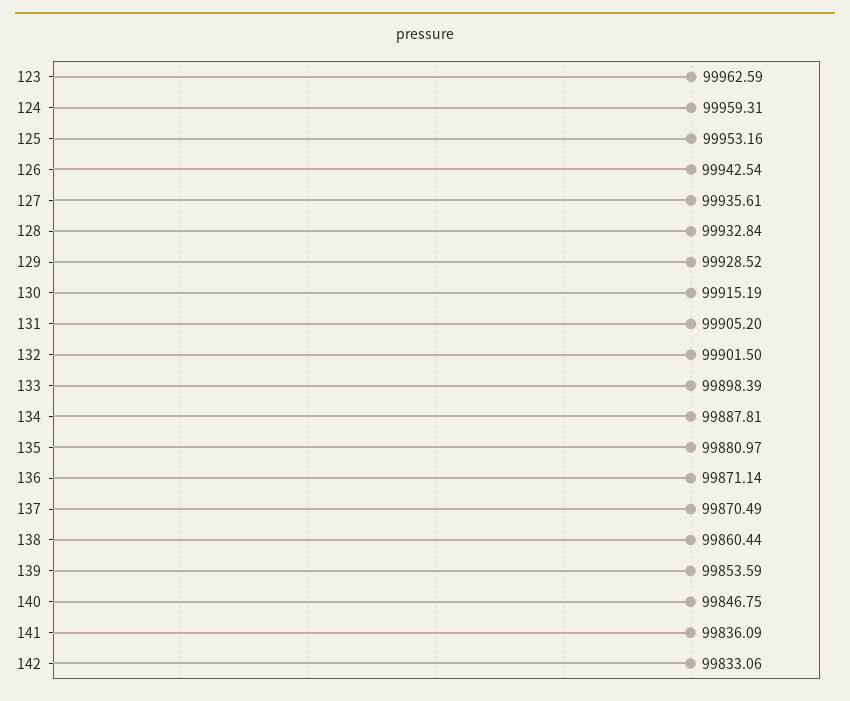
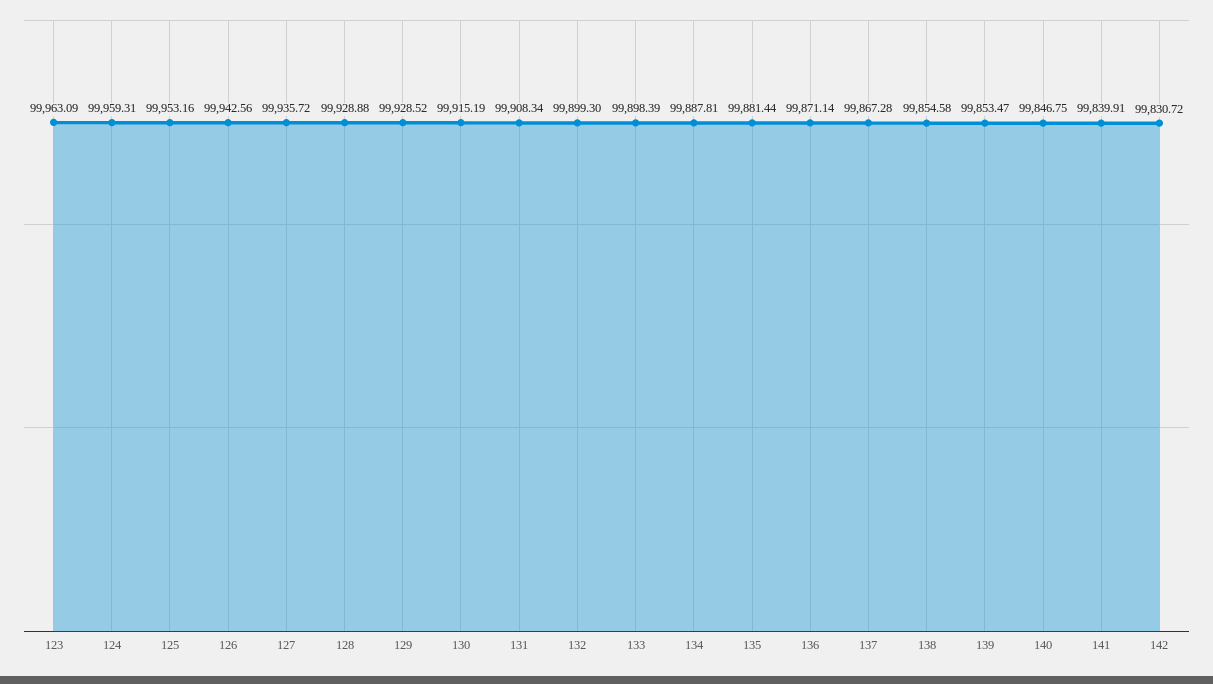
  {
-   "123": 99962.59,
+   "123": 99963.09,
    "124": 99959.31,
    "125": 99953.16,
-   "126": 99942.54,
+   "126": 99942.56,
-   "127": 99935.61,
+   "127": 99935.72,
-   "128": 99932.84,
+   "128": 99928.88,
    "129": 99928.52,
    "130": 99915.19,
-   "131": 99905.2,
+   "131": 99908.34,
-   "132": 99901.5,
+   "132": 99899.3,
    "133": 99898.39,
    "134": 99887.81,
-   "135": 99880.97,
+   "135": 99881.44,
    "136": 99871.14,
-   "137": 99870.49,
+   "137": 99867.28,
-   "138": 99860.44,
+   "138": 99854.58,
-   "139": 99853.59,
+   "139": 99853.47,
    "140": 99846.75,
-   "141": 99836.09,
+   "141": 99839.91,
-   "142": 99833.06
+   "142": 99830.72
  }

